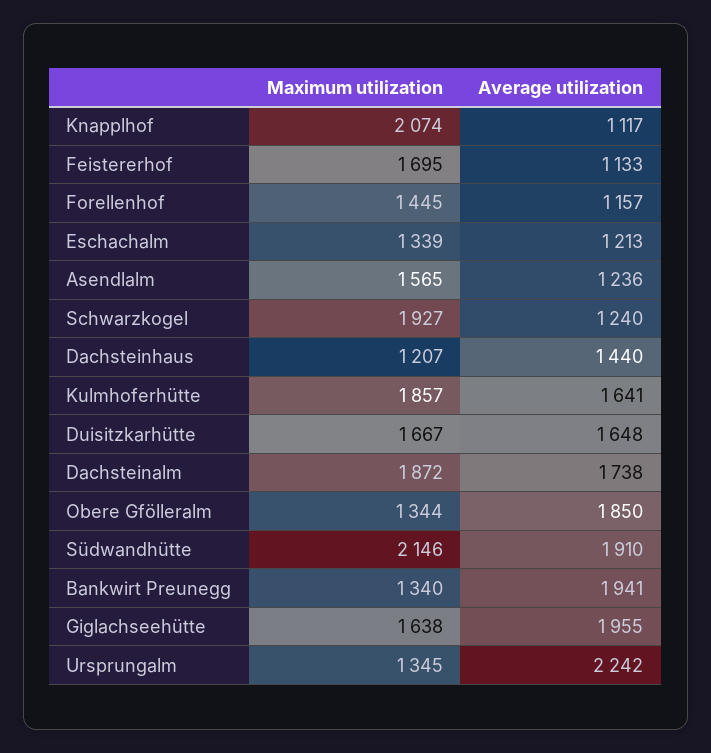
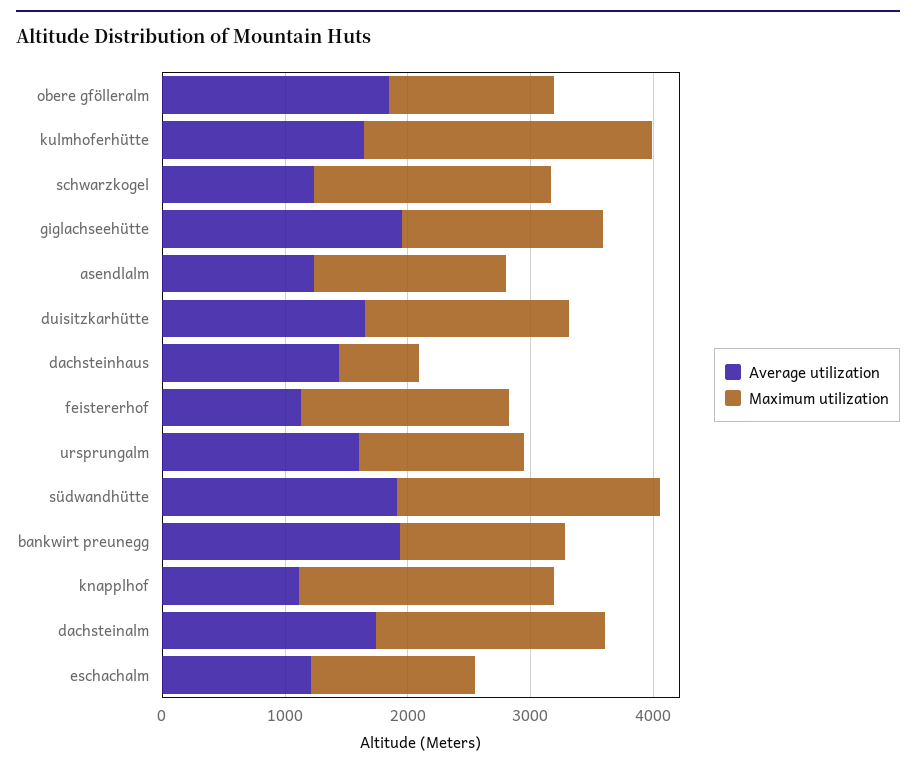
  {
    "Maximum utilization": {
      "Knapplhof": 2074,
      "Feistererhof": 1695,
-     "Forellenhof": 1445,
      "Eschachalm": 1339,
      "Asendlalm": 1565,
      "Schwarzkogel": 1927,
-     "Dachsteinhaus": 1207,
+     "Dachsteinhaus": 600,
-     "Kulmhoferhütte": 1857,
+     "Kulmhoferhütte": 2400,
      "Duisitzkarhütte": 1667,
      "Dachsteinalm": 1872,
      "Obere Gfölleralm": 1344,
      "Südwandhütte": 2146,
      "Bankwirt Preunegg": 1340,
      "Giglachseehütte": 1638,
      "Ursprungalm": 1345
    },
    "Average utilization": {
      "Knapplhof": 1117,
      "Feistererhof": 1133,
-     "Forellenhof": 1157,
      "Eschachalm": 1213,
      "Asendlalm": 1236,
      "Schwarzkogel": 1240,
      "Dachsteinhaus": 1440,
      "Kulmhoferhütte": 1641,
      "Duisitzkarhütte": 1648,
      "Dachsteinalm": 1738,
      "Obere Gfölleralm": 1850,
      "Südwandhütte": 1910,
      "Bankwirt Preunegg": 1941,
      "Giglachseehütte": 1955,
-     "Ursprungalm": 2242
+     "Ursprungalm": 1600
    }
  }

